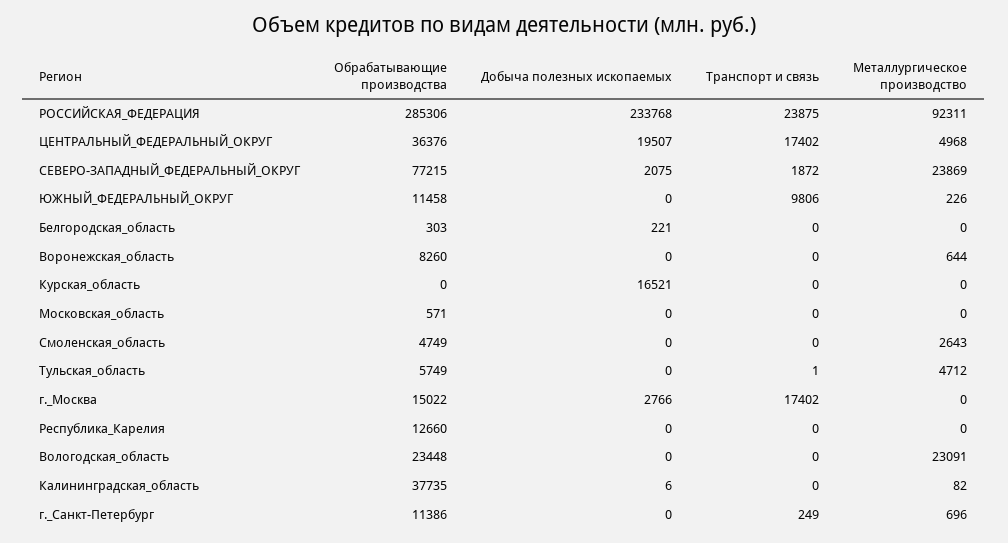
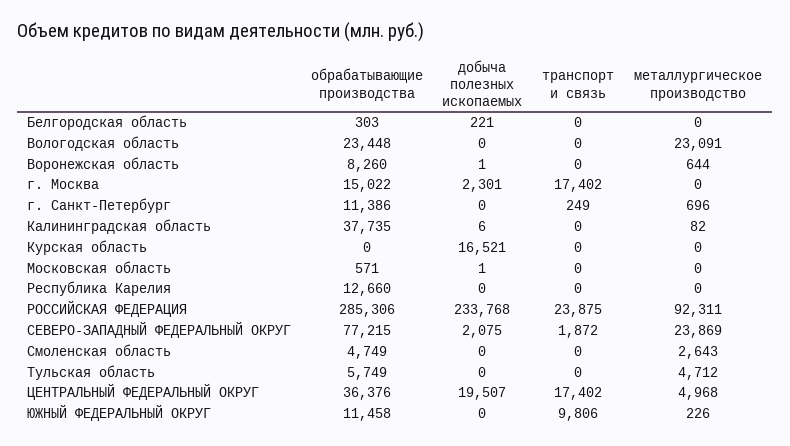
  {
    "Обрабатывающие производства": {
      "РОССИЙСКАЯ_ФЕДЕРАЦИЯ": 285306,
      "ЦЕНТРАЛЬНЫЙ_ФЕДЕРАЛЬНЫЙ_ОКРУГ": 36376,
      "СЕВЕРО-ЗАПАДНЫЙ_ФЕДЕРАЛЬНЫЙ_ОКРУГ": 77215,
      "ЮЖНЫЙ_ФЕДЕРАЛЬНЫЙ_ОКРУГ": 11458,
      "Белгородская_область": 303,
      "Воронежская_область": 8260,
      "Курская_область": 0,
      "Московская_область": 571,
      "Смоленская_область": 4749,
      "Тульская_область": 5749,
      "г._Москва": 15022,
      "Республика_Карелия": 12660,
      "Вологодская_область": 23448,
      "Калининградская_область": 37735,
      "г._Санкт-Петербург": 11386
    },
    "Добыча полезных ископаемых": {
      "РОССИЙСКАЯ_ФЕДЕРАЦИЯ": 233768,
      "ЦЕНТРАЛЬНЫЙ_ФЕДЕРАЛЬНЫЙ_ОКРУГ": 19507,
      "СЕВЕРО-ЗАПАДНЫЙ_ФЕДЕРАЛЬНЫЙ_ОКРУГ": 2075,
      "ЮЖНЫЙ_ФЕДЕРАЛЬНЫЙ_ОКРУГ": 0,
      "Белгородская_область": 221,
-     "Воронежская_область": 0,
+     "Воронежская_область": 1,
      "Курская_область": 16521,
-     "Московская_область": 0,
+     "Московская_область": 1,
      "Смоленская_область": 0,
      "Тульская_область": 0,
-     "г._Москва": 2766,
+     "г._Москва": 2301,
      "Республика_Карелия": 0,
      "Вологодская_область": 0,
      "Калининградская_область": 6,
      "г._Санкт-Петербург": 0
    },
    "Транспорт и связь": {
      "РОССИЙСКАЯ_ФЕДЕРАЦИЯ": 23875,
      "ЦЕНТРАЛЬНЫЙ_ФЕДЕРАЛЬНЫЙ_ОКРУГ": 17402,
      "СЕВЕРО-ЗАПАДНЫЙ_ФЕДЕРАЛЬНЫЙ_ОКРУГ": 1872,
      "ЮЖНЫЙ_ФЕДЕРАЛЬНЫЙ_ОКРУГ": 9806,
      "Белгородская_область": 0,
      "Воронежская_область": 0,
      "Курская_область": 0,
      "Московская_область": 0,
      "Смоленская_область": 0,
-     "Тульская_область": 1,
+     "Тульская_область": 0,
      "г._Москва": 17402,
      "Республика_Карелия": 0,
      "Вологодская_область": 0,
      "Калининградская_область": 0,
      "г._Санкт-Петербург": 249
    },
    "Металлургическое производство": {
      "РОССИЙСКАЯ_ФЕДЕРАЦИЯ": 92311,
      "ЦЕНТРАЛЬНЫЙ_ФЕДЕРАЛЬНЫЙ_ОКРУГ": 4968,
      "СЕВЕРО-ЗАПАДНЫЙ_ФЕДЕРАЛЬНЫЙ_ОКРУГ": 23869,
      "ЮЖНЫЙ_ФЕДЕРАЛЬНЫЙ_ОКРУГ": 226,
      "Белгородская_область": 0,
      "Воронежская_область": 644,
      "Курская_область": 0,
      "Московская_область": 0,
      "Смоленская_область": 2643,
      "Тульская_область": 4712,
      "г._Москва": 0,
      "Республика_Карелия": 0,
      "Вологодская_область": 23091,
      "Калининградская_область": 82,
      "г._Санкт-Петербург": 696
    }
  }

